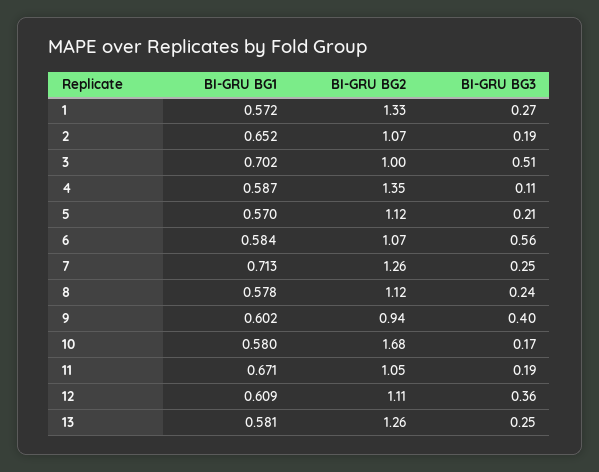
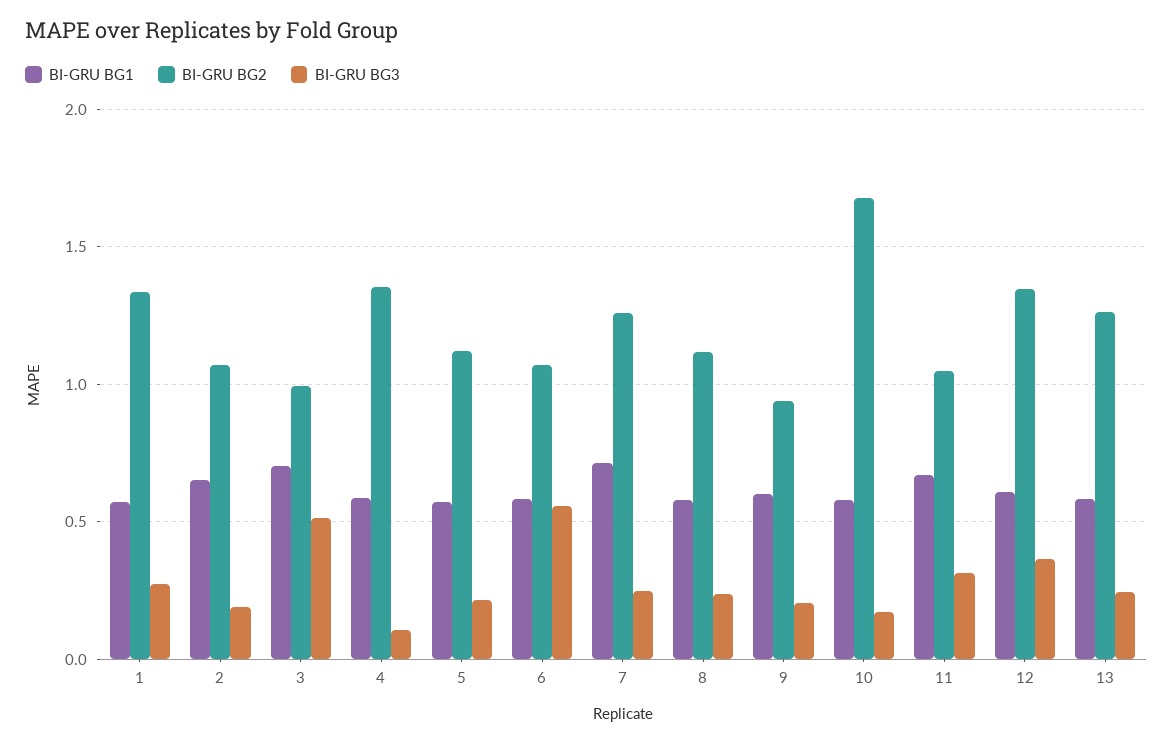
  {
    "BI-GRU BG1": {
      "1": 0.572,
      "2": 0.652,
      "3": 0.702,
      "4": 0.587,
      "5": 0.57,
      "6": 0.584,
      "7": 0.713,
      "8": 0.578,
      "9": 0.602,
      "10": 0.58,
      "11": 0.671,
      "12": 0.609,
      "13": 0.581
    },
    "BI-GRU BG2": {
      "1": 1.33,
      "2": 1.07,
      "3": 1,
      "4": 1.35,
      "5": 1.12,
      "6": 1.07,
      "7": 1.26,
      "8": 1.12,
      "9": 0.94,
      "10": 1.68,
      "11": 1.05,
-     "12": 1.11,
+     "12": 1.35,
      "13": 1.26
    },
    "BI-GRU BG3": {
      "1": 0.27,
      "2": 0.19,
      "3": 0.51,
      "4": 0.11,
      "5": 0.21,
      "6": 0.56,
      "7": 0.25,
      "8": 0.24,
-     "9": 0.4,
+     "9": 0.2,
      "10": 0.17,
-     "11": 0.19,
+     "11": 0.3,
      "12": 0.36,
      "13": 0.25
    }
  }

